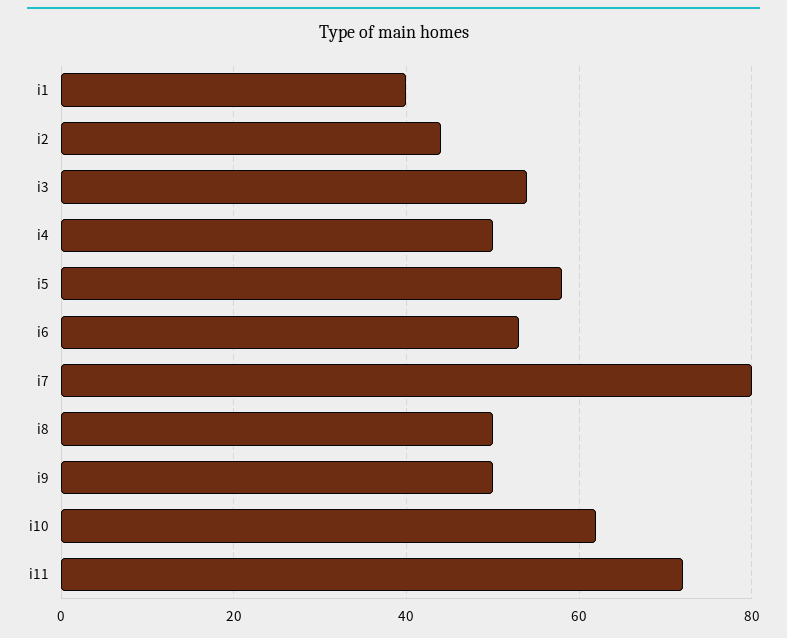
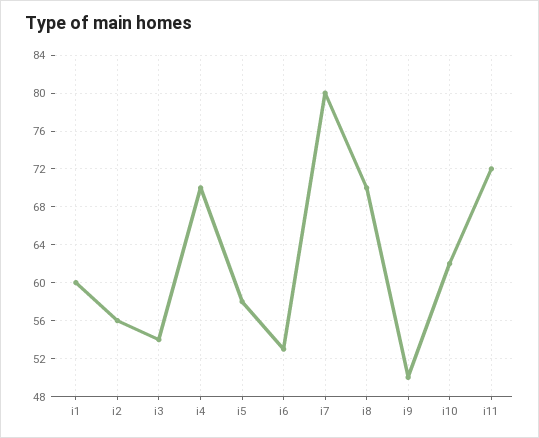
  {
-   "i1": 40,
+   "i1": 60,
-   "i2": 45,
+   "i2": 56,
    "i3": 54,
-   "i4": 50,
+   "i4": 70,
    "i5": 58,
    "i6": 53,
    "i7": 80,
-   "i8": 50,
+   "i8": 70,
    "i9": 50,
    "i10": 62,
    "i11": 72
  }

